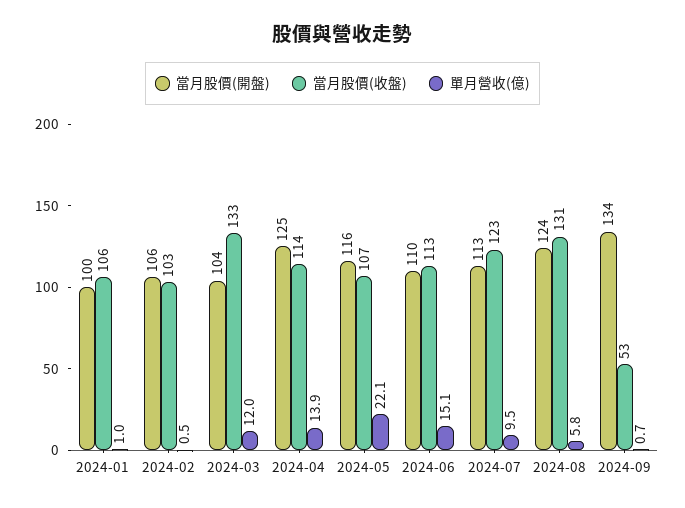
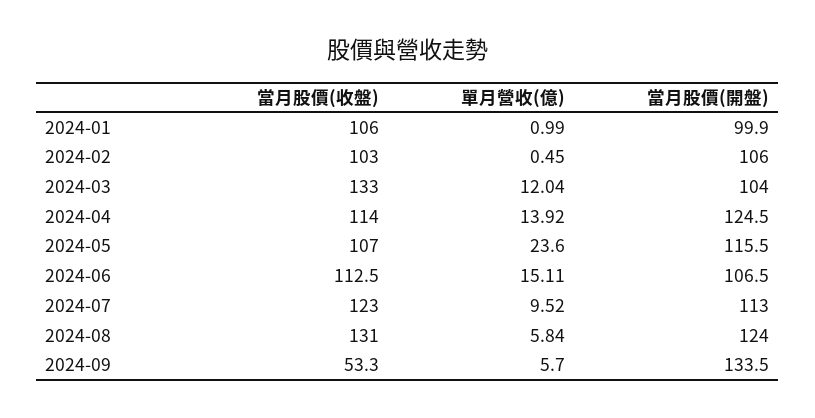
  {
    "當月股價(開盤)": {
      "2024-01": 99.9,
      "2024-02": 106,
      "2024-03": 104,
      "2024-04": 124.5,
      "2024-05": 115.5,
-     "2024-06": 110,
+     "2024-06": 106.5,
      "2024-07": 113,
      "2024-08": 124,
      "2024-09": 133.5
    },
    "當月股價(收盤)": {
      "2024-01": 106,
      "2024-02": 103,
      "2024-03": 133,
      "2024-04": 114,
      "2024-05": 107,
      "2024-06": 112.5,
      "2024-07": 123,
      "2024-08": 131,
      "2024-09": 53.3
    },
    "單月營收(億)": {
      "2024-01": 0.99,
      "2024-02": 0.45,
      "2024-03": 12.04,
      "2024-04": 13.92,
-     "2024-05": 22.1,
+     "2024-05": 23.6,
      "2024-06": 15.11,
      "2024-07": 9.52,
      "2024-08": 5.84,
-     "2024-09": 0.7
+     "2024-09": 5.7
    }
  }

